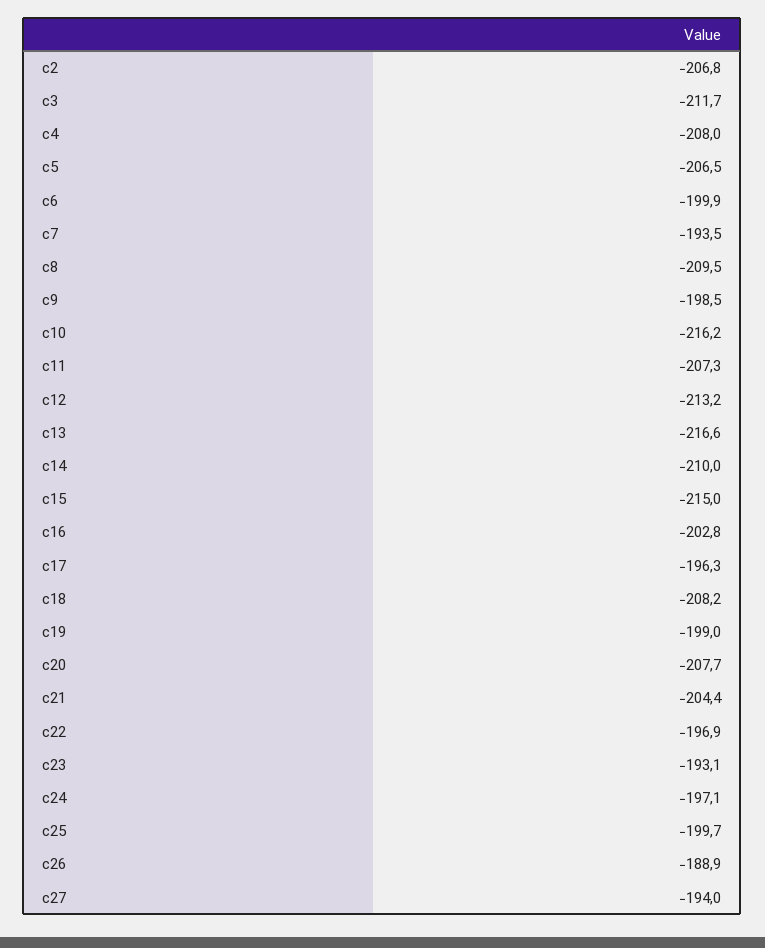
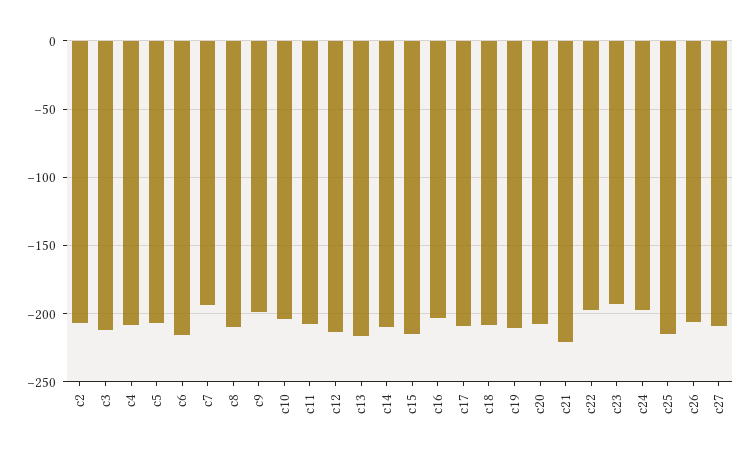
  {
    "c2": -206.8,
    "c3": -211.7,
    "c4": -208,
    "c5": -206.5,
-   "c6": -199.9,
+   "c6": -215,
    "c7": -193.5,
    "c8": -209.5,
    "c9": -198.5,
-   "c10": -216.2,
+   "c10": -205,
    "c11": -207.3,
    "c12": -213.2,
    "c13": -216.6,
    "c14": -210,
    "c15": -215,
    "c16": -202.8,
-   "c17": -196.3,
+   "c17": -210,
    "c18": -208.2,
-   "c19": -199,
+   "c19": -210,
    "c20": -207.7,
-   "c21": -204.4,
+   "c21": -220,
    "c22": -196.9,
    "c23": -193.1,
    "c24": -197.1,
-   "c25": -199.7,
+   "c25": -215,
-   "c26": -188.9,
+   "c26": -205,
-   "c27": -194
+   "c27": -210
  }

